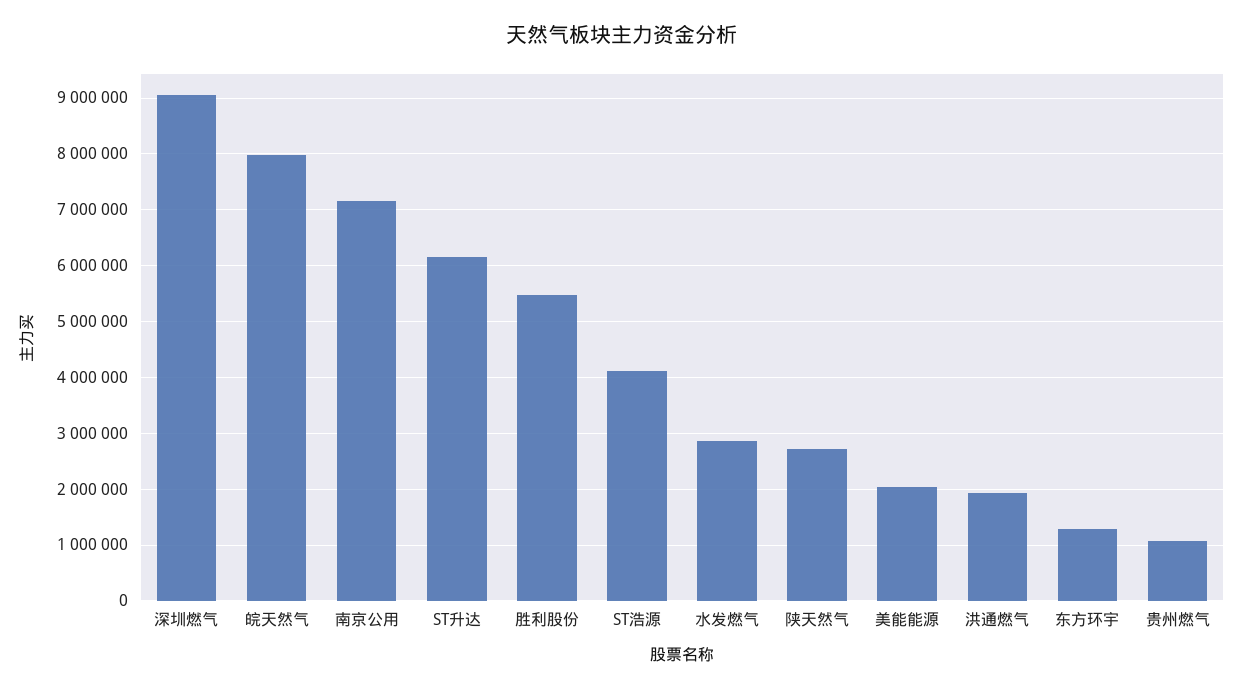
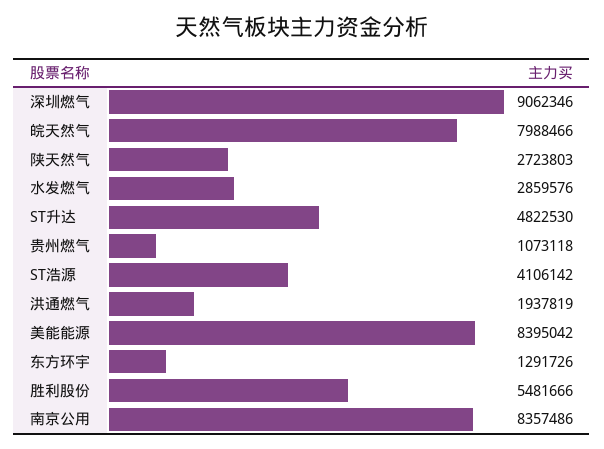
  {
    "深圳燃气": 9062346,
    "皖天然气": 7988466,
-   "南京公用": 7200000,
+   "南京公用": 8357486,
-   "ST升达": 6200000,
+   "ST升达": 4822530,
    "胜利股份": 5481666,
    "ST浩源": 4106142,
    "水发燃气": 2859576,
    "陕天然气": 2723803,
-   "美能能源": 2000000,
+   "美能能源": 8395042,
    "洪通燃气": 1937819,
    "东方环宇": 1291726,
    "贵州燃气": 1073118
  }

